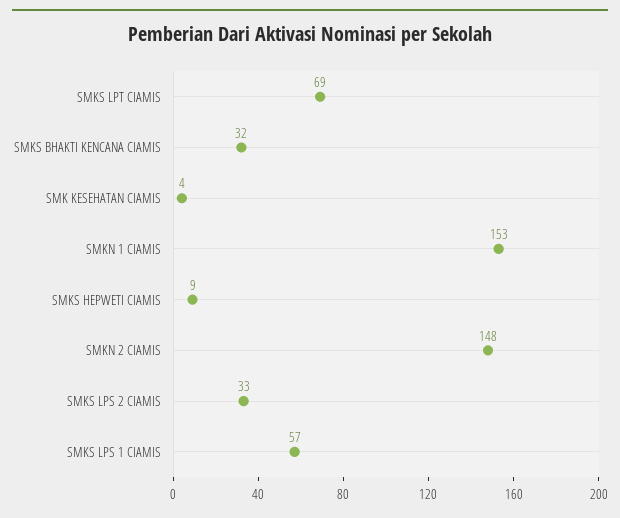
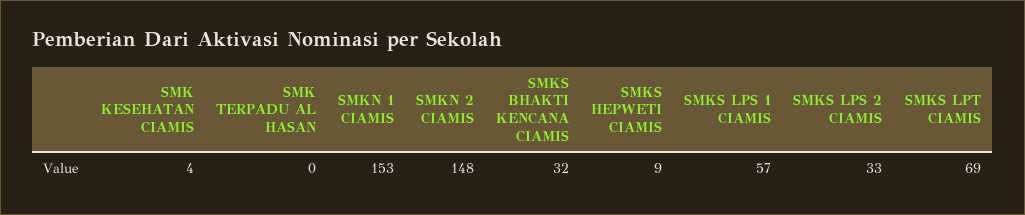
  {
    "SMKS LPT CIAMIS": 69,
    "SMKS BHAKTI KENCANA CIAMIS": 32,
    "SMK KESEHATAN CIAMIS": 4,
    "SMKN 1 CIAMIS": 153,
    "SMKS HEPWETI CIAMIS": 9,
    "SMKN 2 CIAMIS": 148,
    "SMKS LPS 2 CIAMIS": 33,
-   "SMKS LPS 1 CIAMIS": 57
+   "SMKS LPS 1 CIAMIS": 57,
+   "SMK TERPADU AL HASAN": 0
  }

